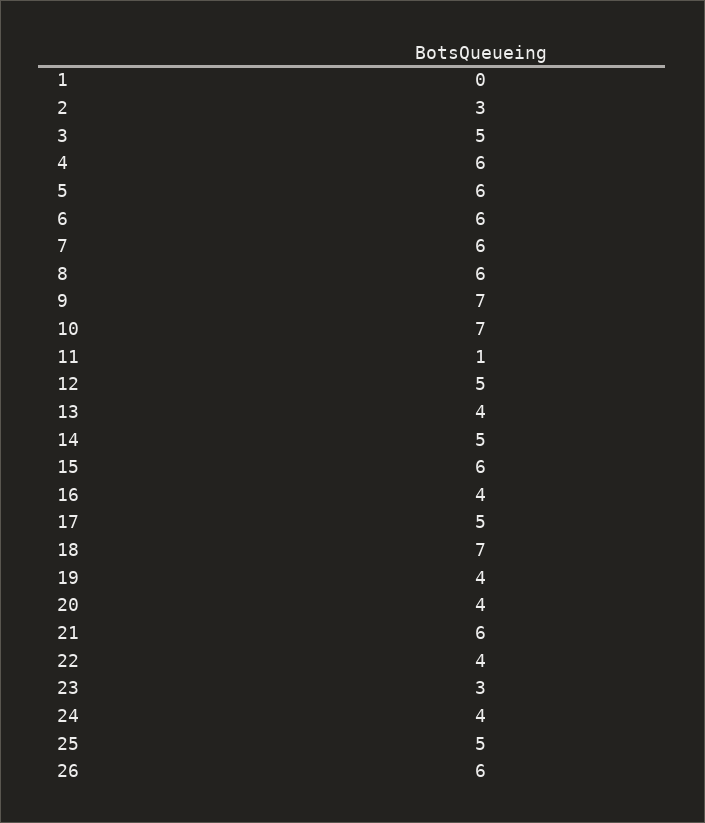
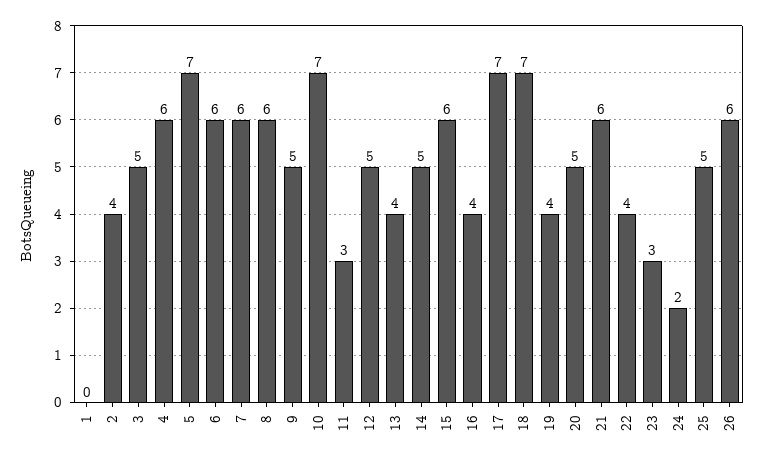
  {
    "1": 0,
-   "2": 3,
+   "2": 4,
    "3": 5,
    "4": 6,
-   "5": 6,
+   "5": 7,
    "6": 6,
    "7": 6,
    "8": 6,
-   "9": 7,
+   "9": 5,
    "10": 7,
-   "11": 1,
+   "11": 3,
    "12": 5,
    "13": 4,
    "14": 5,
    "15": 6,
    "16": 4,
-   "17": 5,
+   "17": 7,
    "18": 7,
    "19": 4,
-   "20": 4,
+   "20": 5,
    "21": 6,
    "22": 4,
    "23": 3,
-   "24": 4,
+   "24": 2,
    "25": 5,
    "26": 6
  }

